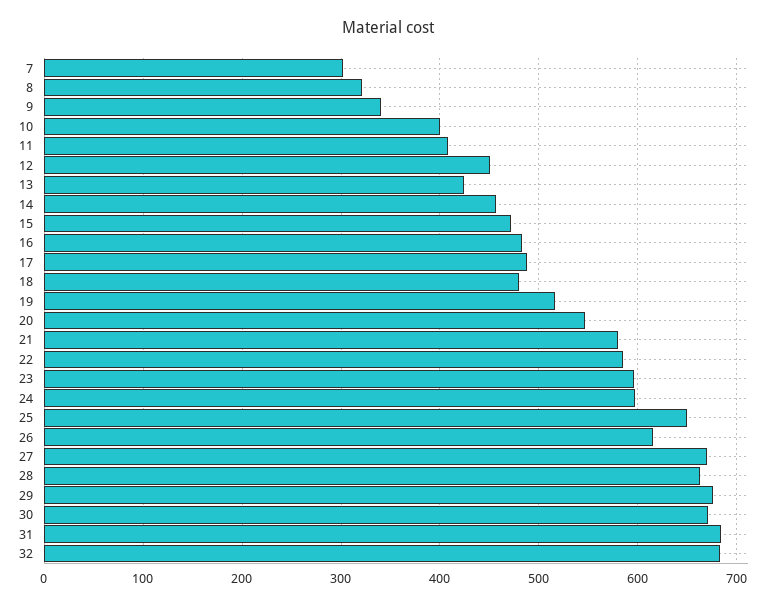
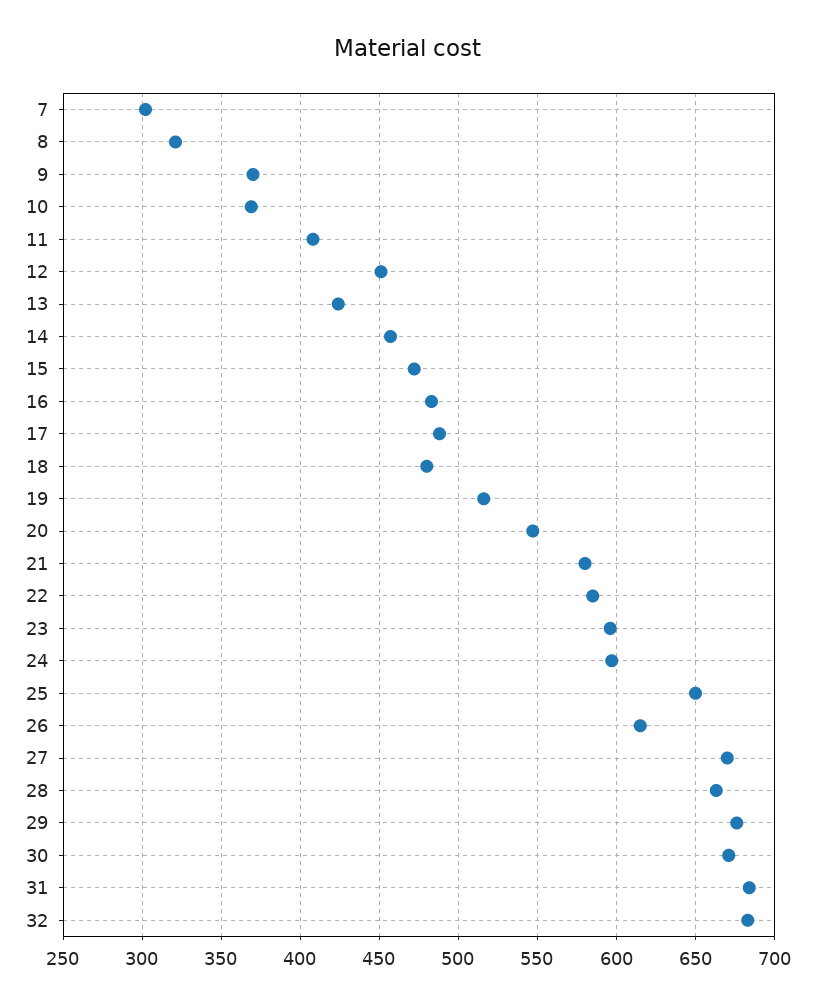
  {
    "7": 300,
    "8": 320,
-   "9": 340,
+   "9": 370,
-   "10": 400,
+   "10": 370,
    "11": 410,
    "12": 450,
    "13": 425,
    "14": 455,
    "15": 470,
    "16": 485,
    "17": 490,
    "18": 480,
    "19": 515,
    "20": 545,
    "21": 580,
    "22": 585,
    "23": 595,
    "24": 595,
    "25": 650,
    "26": 615,
    "27": 670,
    "28": 665,
    "29": 675,
    "30": 670,
    "31": 685,
    "32": 685
  }

